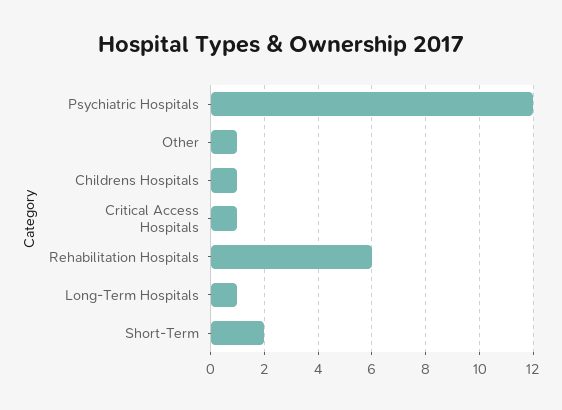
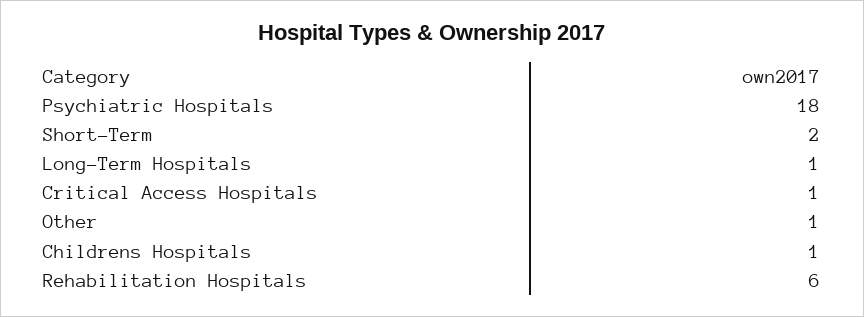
  {
-   "Psychiatric Hospitals": 12,
+   "Psychiatric Hospitals": 18,
    "Other": 1,
    "Childrens Hospitals": 1,
    "Critical Access Hospitals": 1,
    "Rehabilitation Hospitals": 6,
    "Long-Term Hospitals": 1,
    "Short-Term": 2
  }

